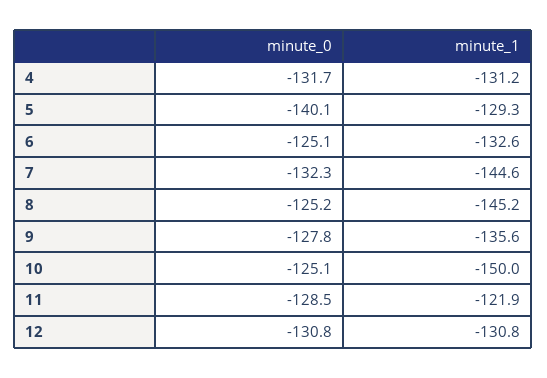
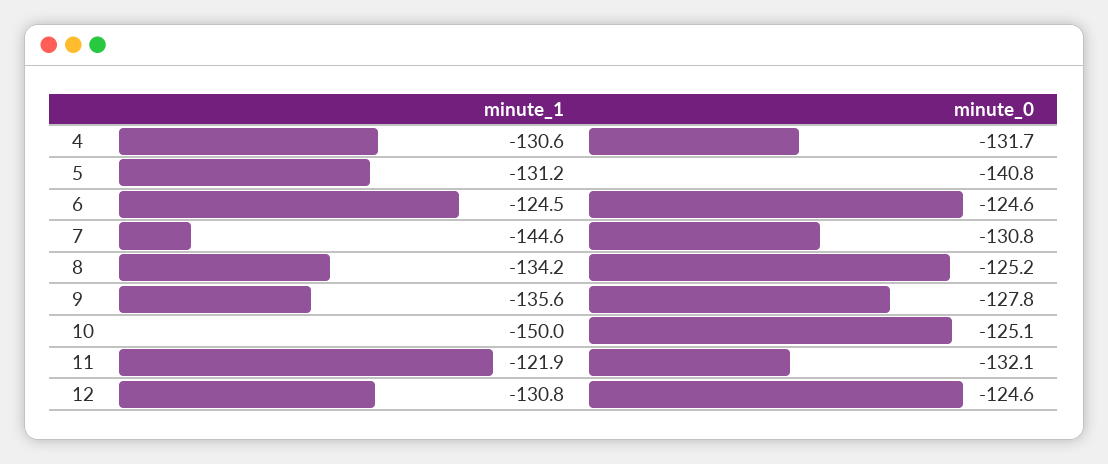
  {
    "minute_0": {
      "4": -131.7,
-     "5": -140.1,
+     "5": -140.8,
-     "6": -125.1,
+     "6": -124.6,
-     "7": -132.3,
+     "7": -130.8,
      "8": -125.2,
      "9": -127.8,
      "10": -125.1,
-     "11": -128.5,
+     "11": -132.1,
-     "12": -130.8
+     "12": -124.6
    },
    "minute_1": {
-     "4": -131.2,
+     "4": -130.6,
-     "5": -129.3,
+     "5": -131.2,
-     "6": -132.6,
+     "6": -124.5,
      "7": -144.6,
-     "8": -145.2,
+     "8": -134.2,
      "9": -135.6,
      "10": -150,
      "11": -121.9,
      "12": -130.8
    }
  }

